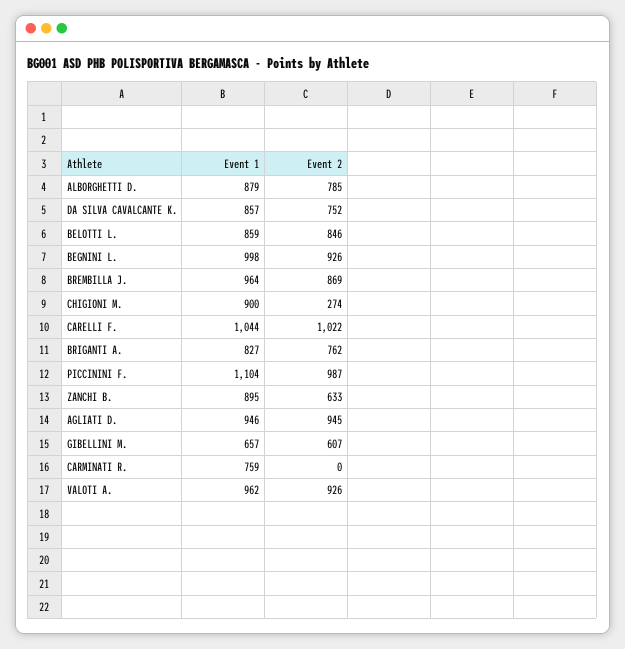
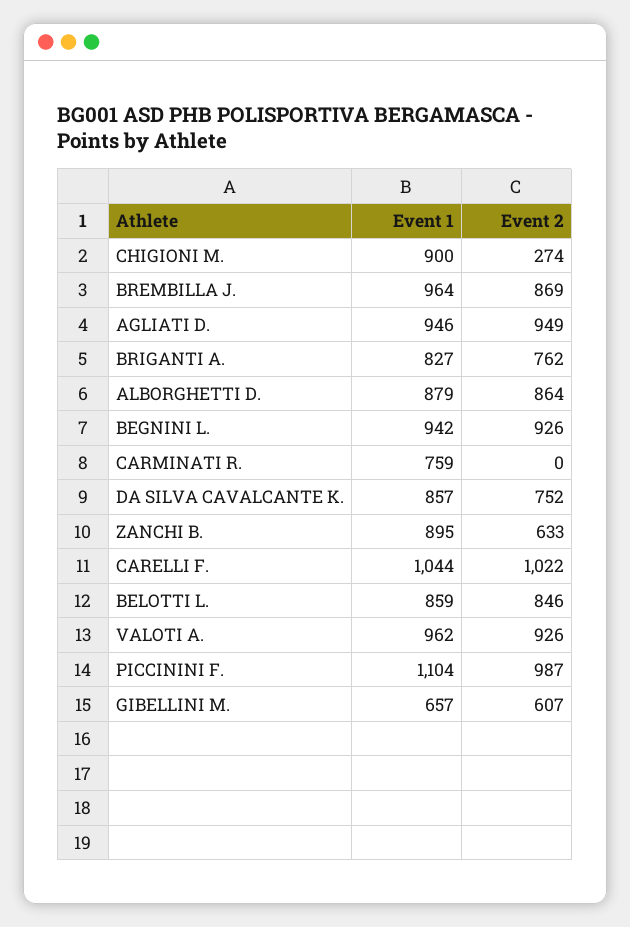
  {
    "Event 1": {
      "ALBORGHETTI D.": 879,
      "DA SILVA CAVALCANTE K.": 857,
      "BELOTTI L.": 859,
-     "BEGNINI L.": 998,
+     "BEGNINI L.": 942,
      "BREMBILLA J.": 964,
      "CHIGIONI M.": 900,
      "CARELLI F.": 1044,
      "BRIGANTI A.": 827,
      "PICCININI F.": 1104,
      "ZANCHI B.": 895,
      "AGLIATI D.": 946,
      "GIBELLINI M.": 657,
      "CARMINATI R.": 759,
      "VALOTI A.": 962
    },
    "Event 2": {
-     "ALBORGHETTI D.": 785,
+     "ALBORGHETTI D.": 864,
      "DA SILVA CAVALCANTE K.": 752,
      "BELOTTI L.": 846,
      "BEGNINI L.": 926,
      "BREMBILLA J.": 869,
      "CHIGIONI M.": 274,
      "CARELLI F.": 1022,
      "BRIGANTI A.": 762,
      "PICCININI F.": 987,
      "ZANCHI B.": 633,
-     "AGLIATI D.": 945,
+     "AGLIATI D.": 949,
      "GIBELLINI M.": 607,
      "CARMINATI R.": 0,
      "VALOTI A.": 926
    }
  }

